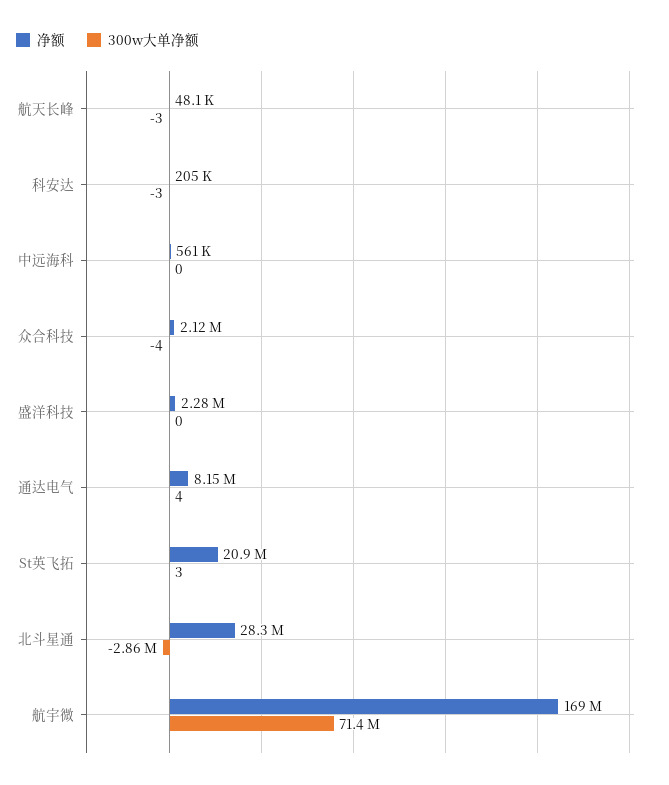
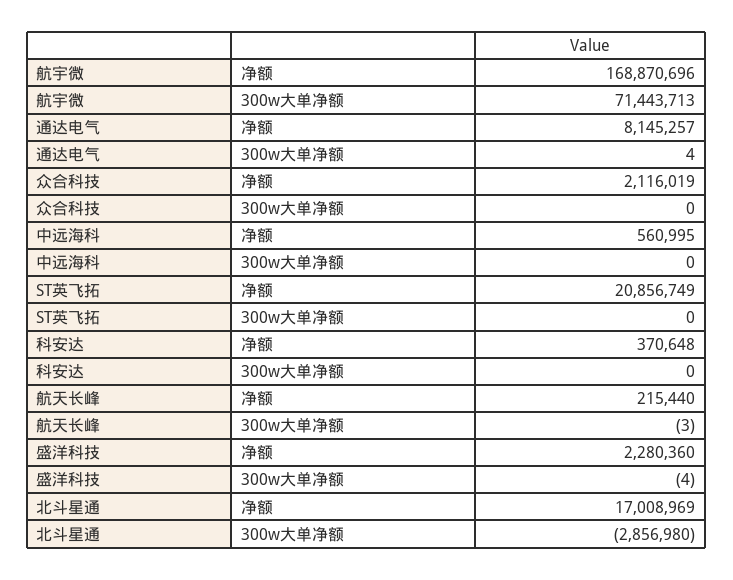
  {
    "净额": {
-     "航天长峰": 48100,
+     "航天长峰": 215440,
-     "科安达": 205000,
+     "科安达": 370648,
      "中远海科": 560995,
      "众合科技": 2116019,
      "盛洋科技": 2280360,
      "通达电气": 8145257,
      "St英飞拓": 20856749,
-     "北斗星通": 28300000,
+     "北斗星通": 17008969,
      "航宇微": 168870696
    },
    "300w大单净额": {
      "航天长峰": -3,
-     "科安达": -3,
+     "科安达": 0,
      "中远海科": 0,
-     "众合科技": -4,
+     "众合科技": 0,
-     "盛洋科技": 0,
+     "盛洋科技": -4,
      "通达电气": 4,
-     "St英飞拓": 3,
+     "St英飞拓": 0,
      "北斗星通": -2856980,
      "航宇微": 71443713
    }
  }

